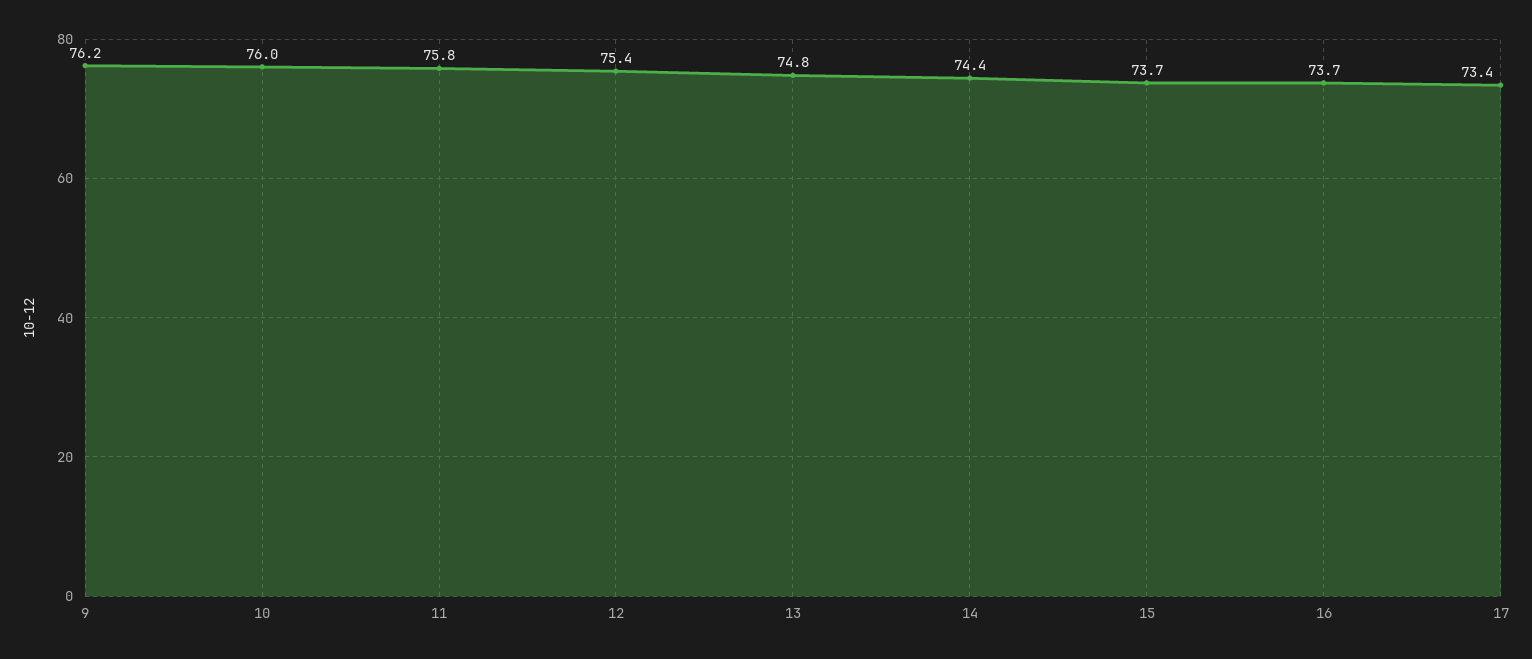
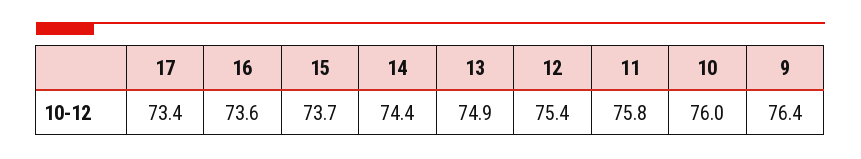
  {
-   "9": 76.2,
+   "9": 76.4,
    "10": 76,
    "11": 75.8,
    "12": 75.4,
-   "13": 74.8,
+   "13": 74.9,
    "14": 74.4,
    "15": 73.7,
-   "16": 73.7,
+   "16": 73.6,
    "17": 73.4
  }

